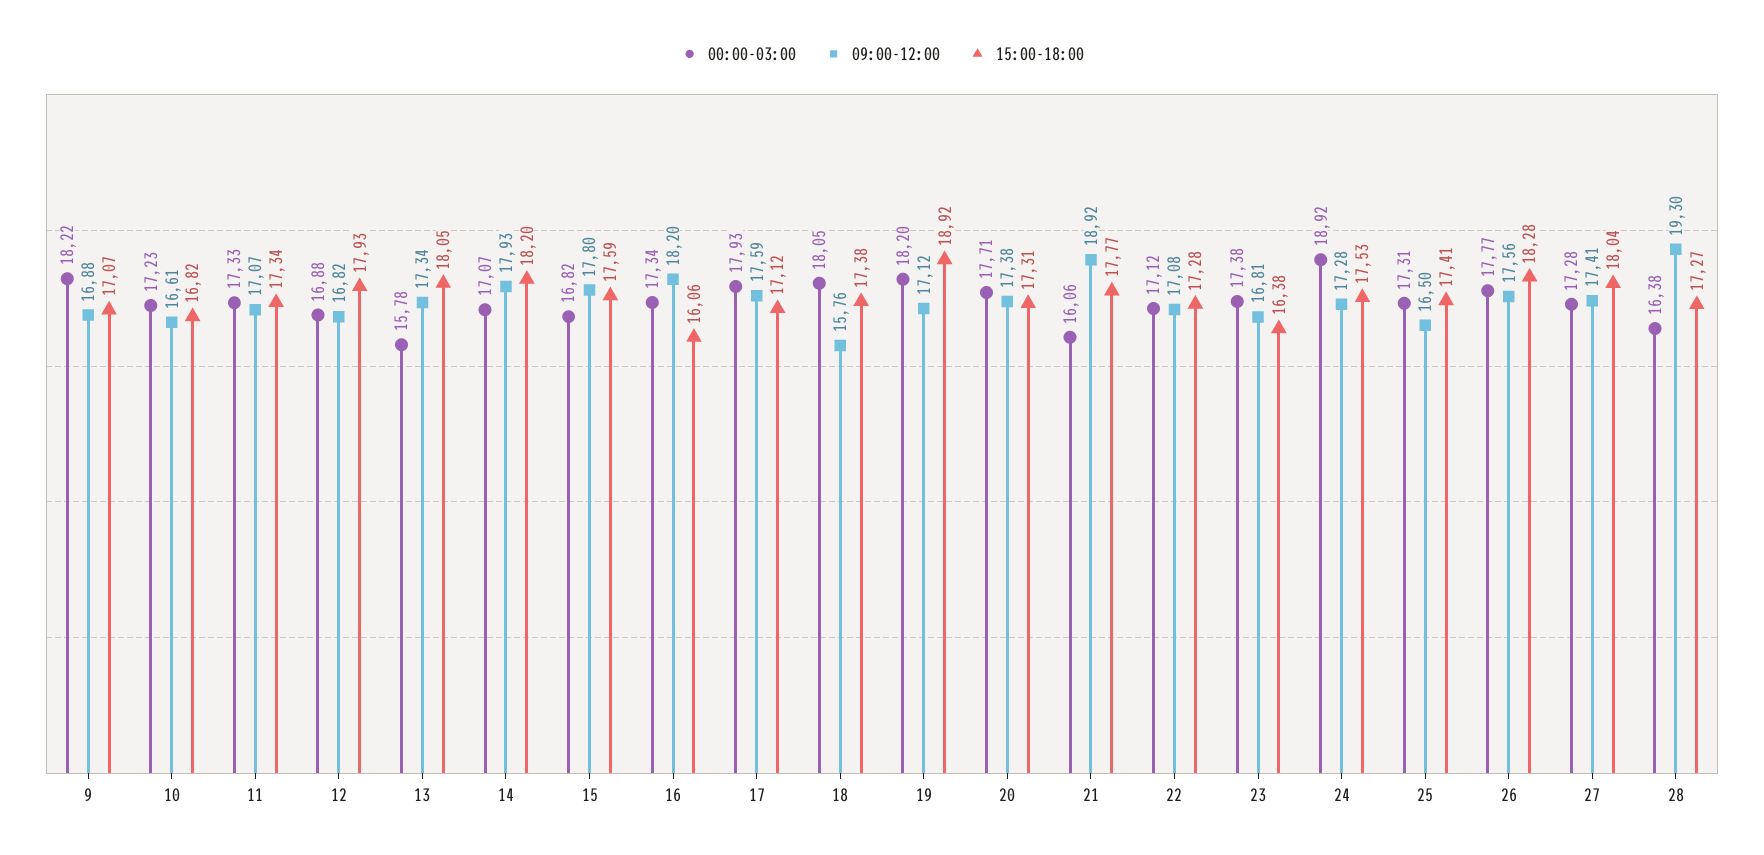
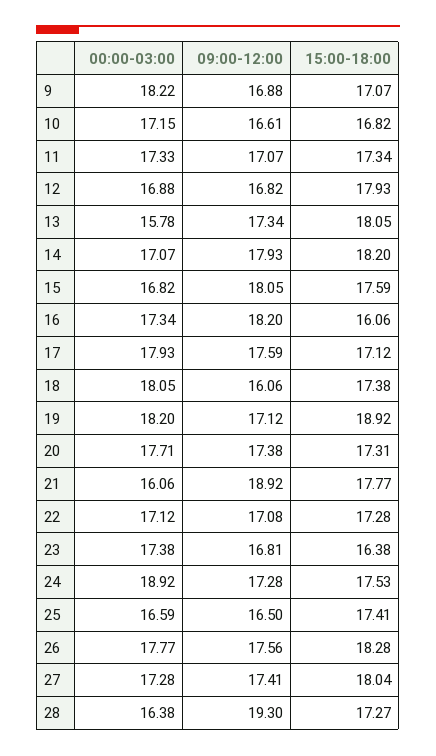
  {
    "00:00-03:00": {
      "9": 18.22,
-     "10": 17.23,
+     "10": 17.15,
      "11": 17.33,
      "12": 16.88,
      "13": 15.78,
      "14": 17.07,
      "15": 16.82,
      "16": 17.34,
      "17": 17.93,
      "18": 18.05,
      "19": 18.2,
      "20": 17.71,
      "21": 16.06,
      "22": 17.12,
      "23": 17.38,
      "24": 18.92,
-     "25": 17.31,
+     "25": 16.59,
      "26": 17.77,
      "27": 17.28,
      "28": 16.38
    },
    "09:00-12:00": {
      "9": 16.88,
      "10": 16.61,
      "11": 17.07,
      "12": 16.82,
      "13": 17.34,
      "14": 17.93,
-     "15": 17.8,
+     "15": 18.05,
      "16": 18.2,
      "17": 17.59,
-     "18": 15.76,
+     "18": 16.06,
      "19": 17.12,
      "20": 17.38,
      "21": 18.92,
      "22": 17.08,
      "23": 16.81,
      "24": 17.28,
      "25": 16.5,
      "26": 17.56,
      "27": 17.41,
      "28": 19.3
    },
    "15:00-18:00": {
      "9": 17.07,
      "10": 16.82,
      "11": 17.34,
      "12": 17.93,
      "13": 18.05,
      "14": 18.2,
      "15": 17.59,
      "16": 16.06,
      "17": 17.12,
      "18": 17.38,
      "19": 18.92,
      "20": 17.31,
      "21": 17.77,
      "22": 17.28,
      "23": 16.38,
      "24": 17.53,
      "25": 17.41,
      "26": 18.28,
      "27": 18.04,
      "28": 17.27
    }
  }

